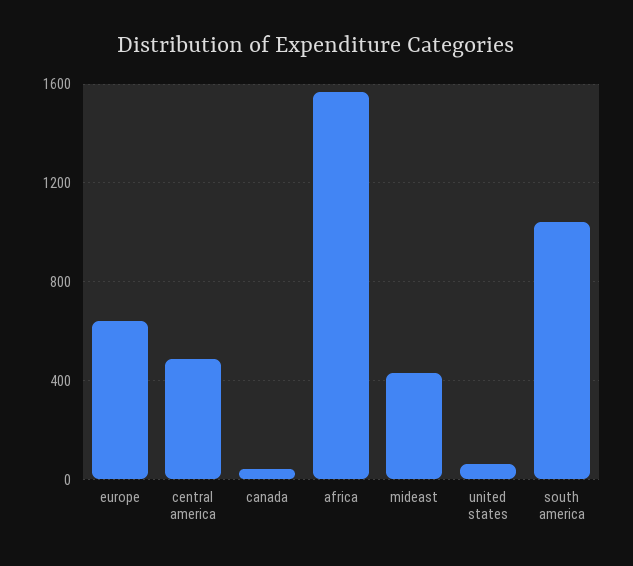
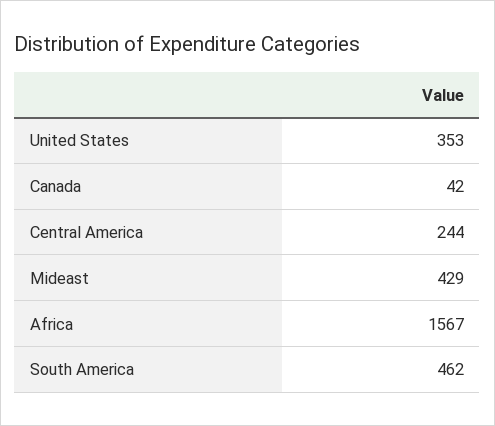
  {
-   "europe": 650,
-   "central america": 500,
+   "central america": 244,
    "canada": 42,
    "africa": 1567,
    "mideast": 429,
-   "united states": 50,
+   "united states": 353,
-   "south america": 1050
+   "south america": 462
  }

